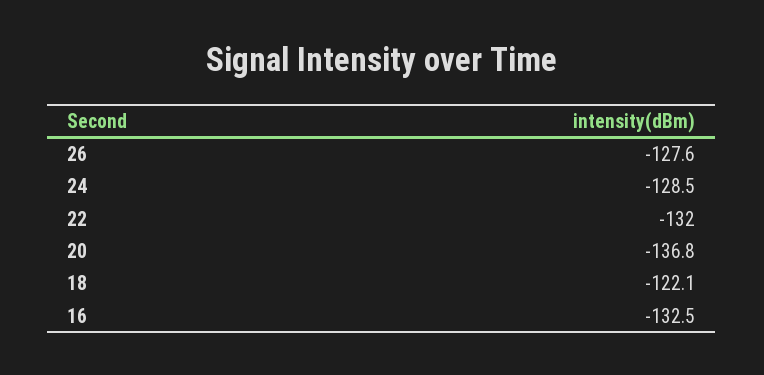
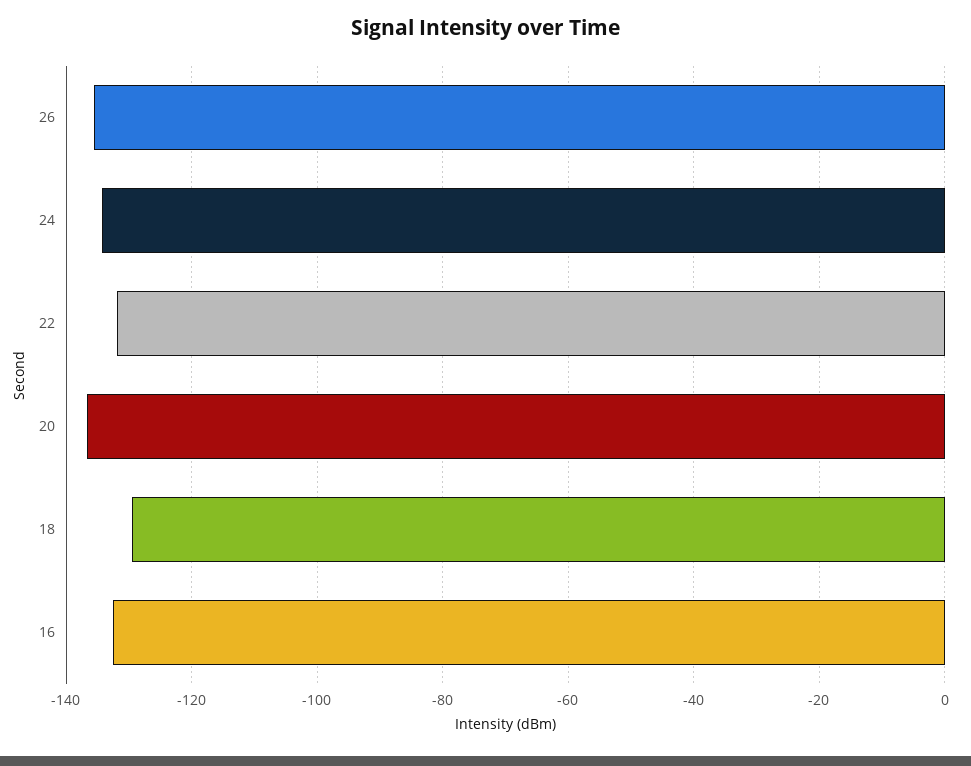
  {
-   "26": -127.6,
+   "26": -136,
-   "24": -128.5,
+   "24": -134,
    "22": -132,
    "20": -136.8,
-   "18": -122.1,
+   "18": -130,
    "16": -132.5
  }

